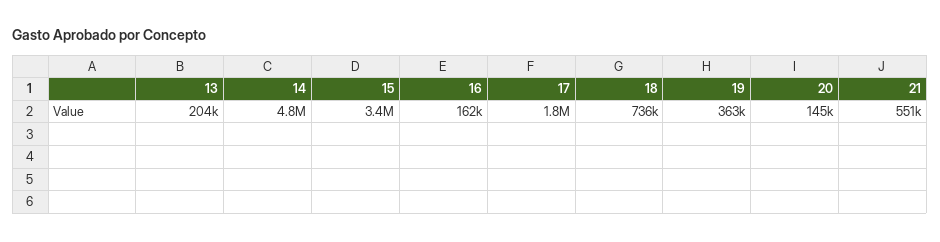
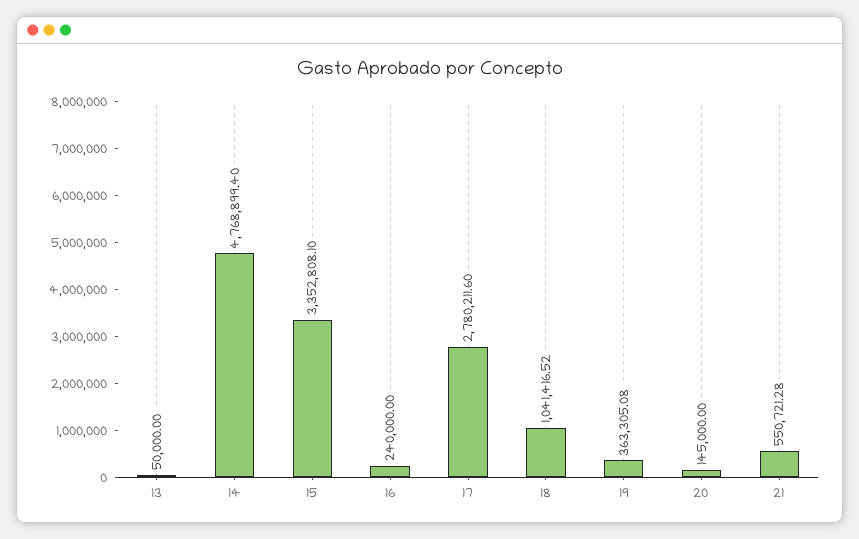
  {
-   "13": 204000,
+   "13": 50000,
    "14": 4768899.4,
    "15": 3352808.1,
-   "16": 162000,
+   "16": 240000,
-   "17": 1800000,
+   "17": 2780211.6,
-   "18": 736000,
+   "18": 1041416.52,
    "19": 363305.08,
    "20": 145000,
    "21": 550721.28
  }

